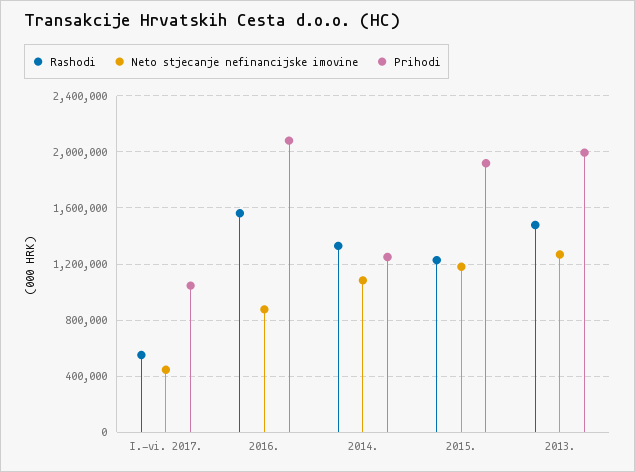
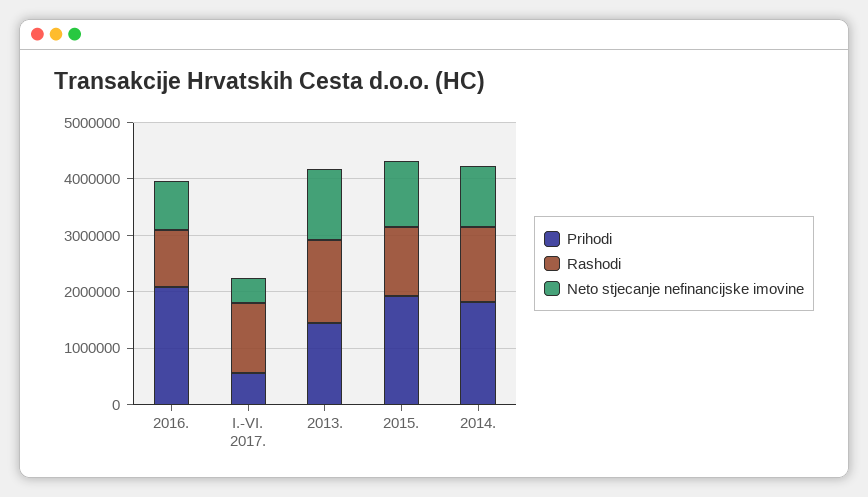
  {
    "Rashodi": {
-     "I.-vi. 2017.": 550000,
+     "I.-vi. 2017.": 1200000,
-     "2016.": 1550000,
+     "2016.": 1000000,
      "2014.": 1350000,
      "2015.": 1250000,
      "2013.": 1500000
    },
    "Neto stjecanje nefinancijske imovine": {
      "I.-vi. 2017.": 450000,
      "2016.": 900000,
      "2014.": 1100000,
      "2015.": 1200000,
      "2013.": 1250000
    },
    "Prihodi": {
-     "I.-vi. 2017.": 1050000,
+     "I.-vi. 2017.": 600000,
      "2016.": 2100000,
-     "2014.": 1250000,
+     "2014.": 1800000,
      "2015.": 1900000,
-     "2013.": 2000000
+     "2013.": 1400000
    }
  }

